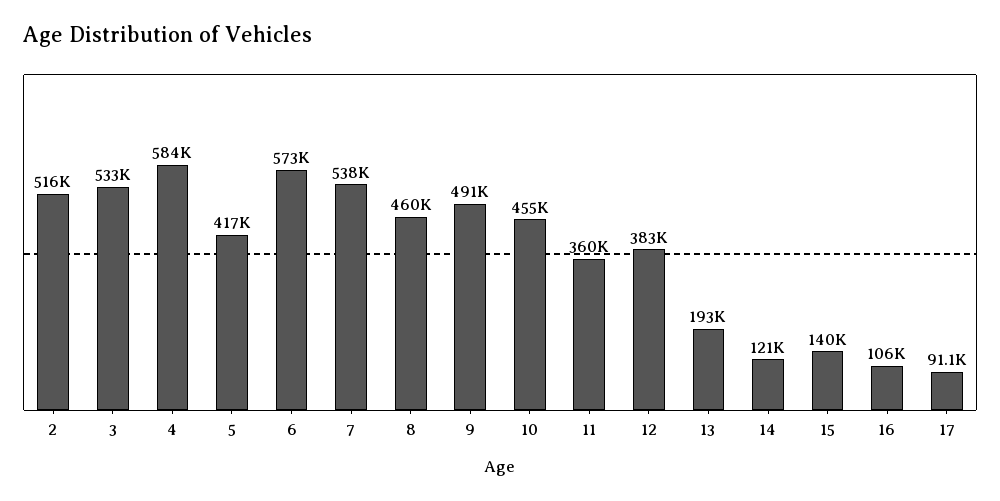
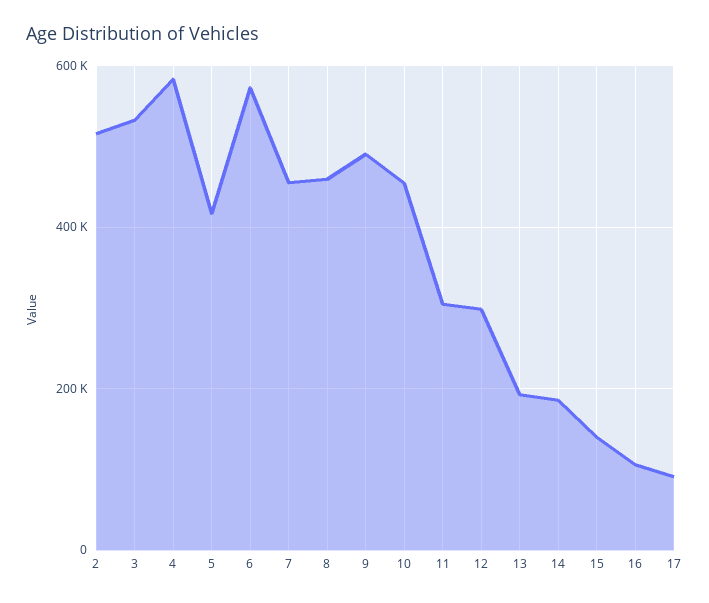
  {
    "2": 516000,
    "3": 533000,
    "4": 584000,
    "5": 417000,
    "6": 573000,
-   "7": 538000,
+   "7": 460000,
    "8": 460000,
    "9": 491000,
    "10": 455000,
-   "11": 360000,
+   "11": 300000,
-   "12": 383000,
+   "12": 300000,
    "13": 193000,
-   "14": 121000,
+   "14": 180000,
    "15": 140000,
    "16": 106000,
    "17": 91100
  }

